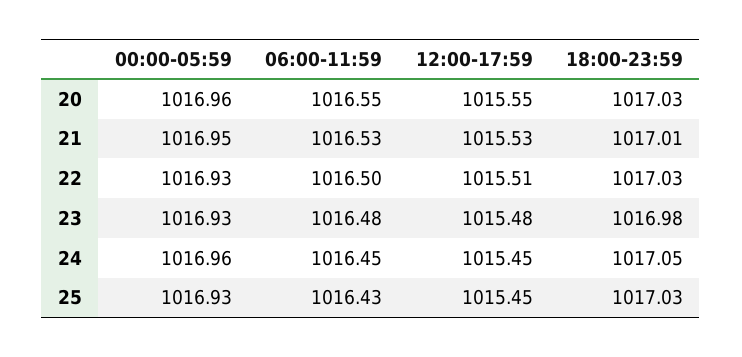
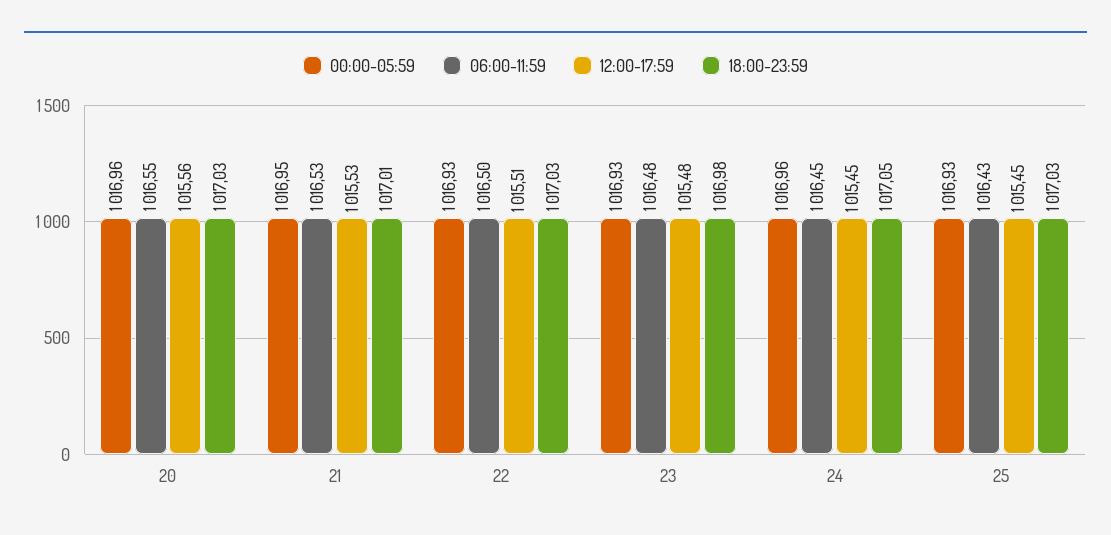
  {
    "00:00-05:59": {
      "20": 1016.96,
      "21": 1016.95,
      "22": 1016.93,
      "23": 1016.93,
      "24": 1016.96,
      "25": 1016.93
    },
    "06:00-11:59": {
      "20": 1016.55,
      "21": 1016.53,
      "22": 1016.5,
      "23": 1016.48,
      "24": 1016.45,
      "25": 1016.43
    },
    "12:00-17:59": {
-     "20": 1015.55,
+     "20": 1015.56,
      "21": 1015.53,
      "22": 1015.51,
      "23": 1015.48,
      "24": 1015.45,
      "25": 1015.45
    },
    "18:00-23:59": {
      "20": 1017.03,
      "21": 1017.01,
      "22": 1017.03,
      "23": 1016.98,
      "24": 1017.05,
      "25": 1017.03
    }
  }

